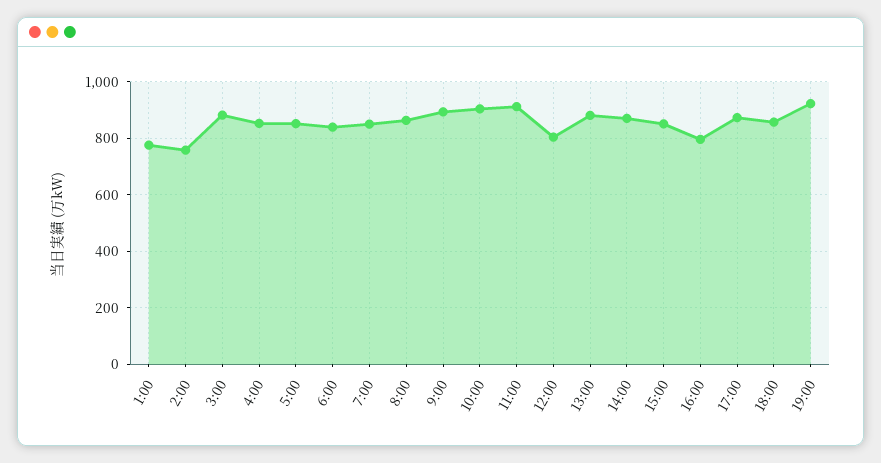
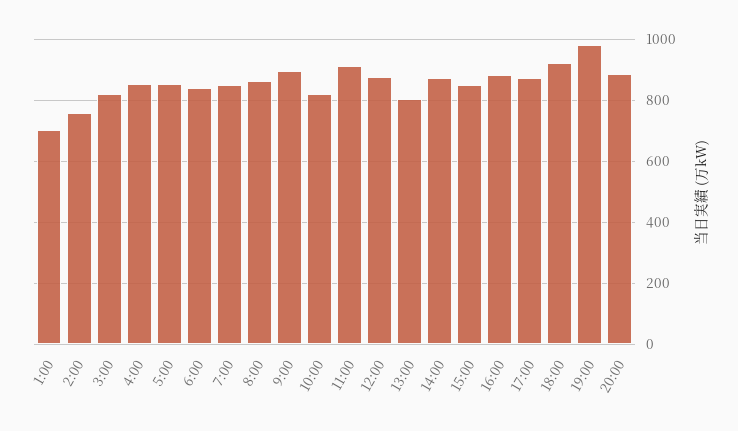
  {
-   "1:00": 775,
+   "1:00": 700,
    "2:00": 760,
-   "3:00": 875,
+   "3:00": 820,
    "4:00": 860,
    "5:00": 860,
    "6:00": 840,
    "7:00": 860,
    "8:00": 860,
    "9:00": 900,
-   "10:00": 900,
+   "10:00": 820,
    "11:00": 920,
-   "12:00": 800,
+   "12:00": 880,
-   "13:00": 875,
+   "13:00": 800,
    "14:00": 880,
    "15:00": 860,
-   "16:00": 800,
+   "16:00": 880,
    "17:00": 880,
-   "18:00": 850,
+   "18:00": 920,
-   "19:00": 925
+   "19:00": 980,
+   "20:00": 880
  }

